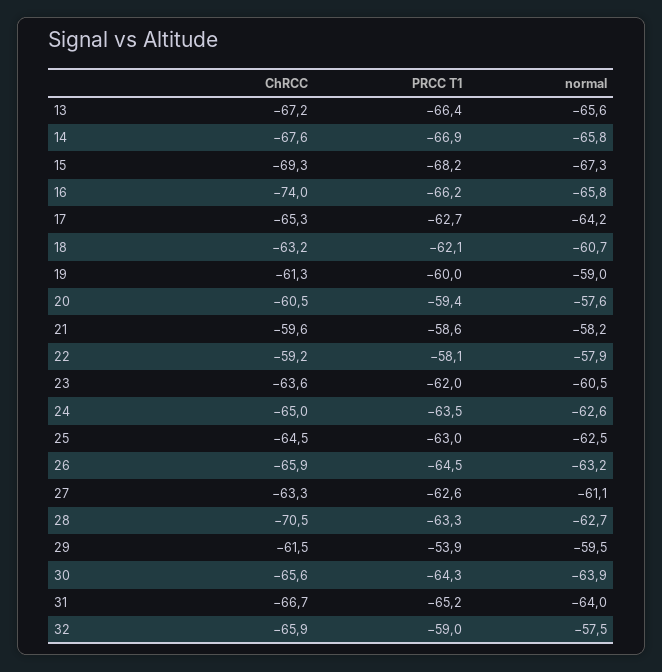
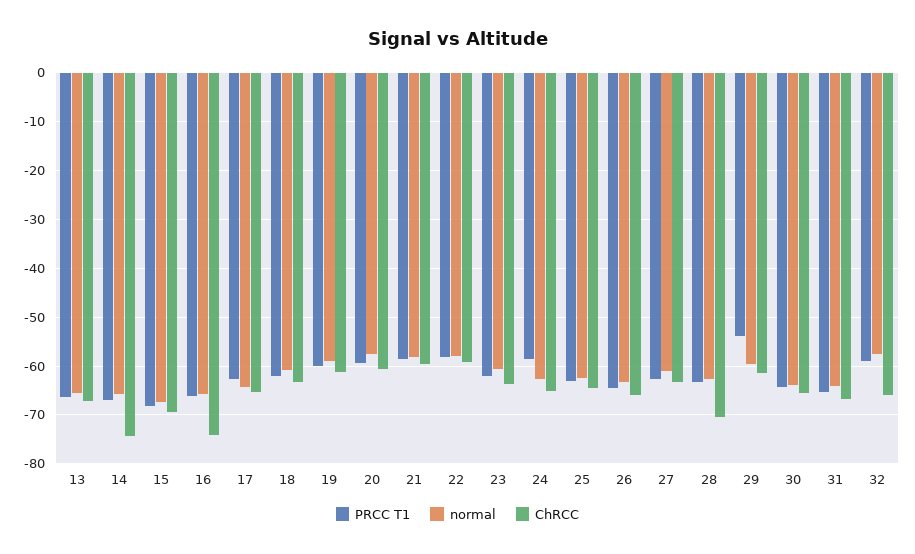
  {
    "ChRCC": {
      "13": -67.2,
-     "14": -67.6,
+     "14": -74,
      "15": -69.3,
      "16": -74,
      "17": -65.3,
      "18": -63.2,
      "19": -61.3,
      "20": -60.5,
      "21": -59.6,
      "22": -59.2,
      "23": -63.6,
      "24": -65,
      "25": -64.5,
      "26": -65.9,
      "27": -63.3,
      "28": -70.5,
      "29": -61.5,
      "30": -65.6,
      "31": -66.7,
      "32": -65.9
    },
    "PRCC T1": {
      "13": -66.4,
      "14": -66.9,
      "15": -68.2,
      "16": -66.2,
      "17": -62.7,
      "18": -62.1,
      "19": -60,
      "20": -59.4,
      "21": -58.6,
      "22": -58.1,
      "23": -62,
-     "24": -63.5,
+     "24": -58,
      "25": -63,
      "26": -64.5,
      "27": -62.6,
      "28": -63.3,
      "29": -53.9,
      "30": -64.3,
      "31": -65.2,
      "32": -59
    },
    "normal": {
      "13": -65.6,
      "14": -65.8,
      "15": -67.3,
      "16": -65.8,
      "17": -64.2,
      "18": -60.7,
      "19": -59,
      "20": -57.6,
      "21": -58.2,
      "22": -57.9,
      "23": -60.5,
      "24": -62.6,
      "25": -62.5,
      "26": -63.2,
      "27": -61.1,
      "28": -62.7,
      "29": -59.5,
      "30": -63.9,
      "31": -64,
      "32": -57.5
    }
  }

